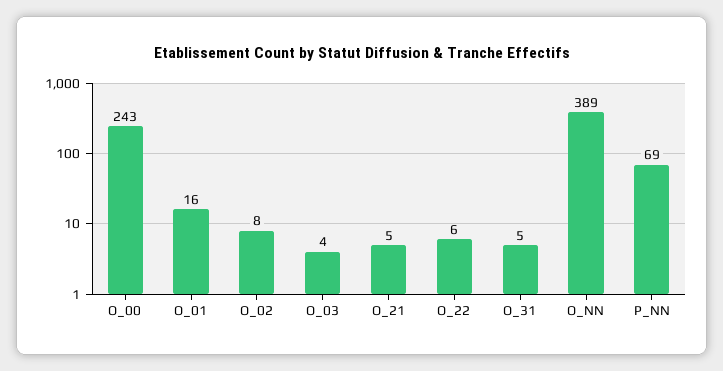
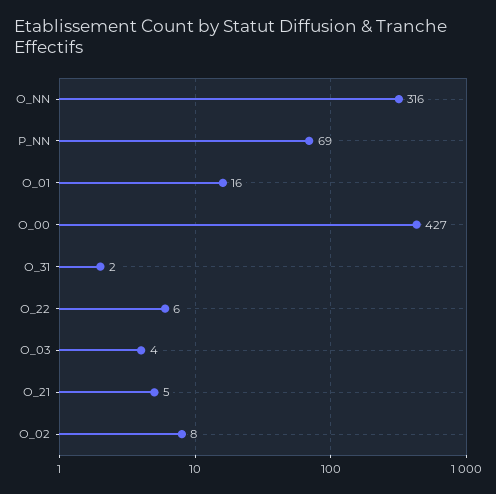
  {
-   "O_00": 243,
+   "O_00": 427,
    "O_01": 16,
    "O_02": 8,
    "O_03": 4,
    "O_21": 5,
    "O_22": 6,
-   "O_31": 5,
+   "O_31": 2,
-   "O_NN": 389,
+   "O_NN": 316,
    "P_NN": 69
  }

